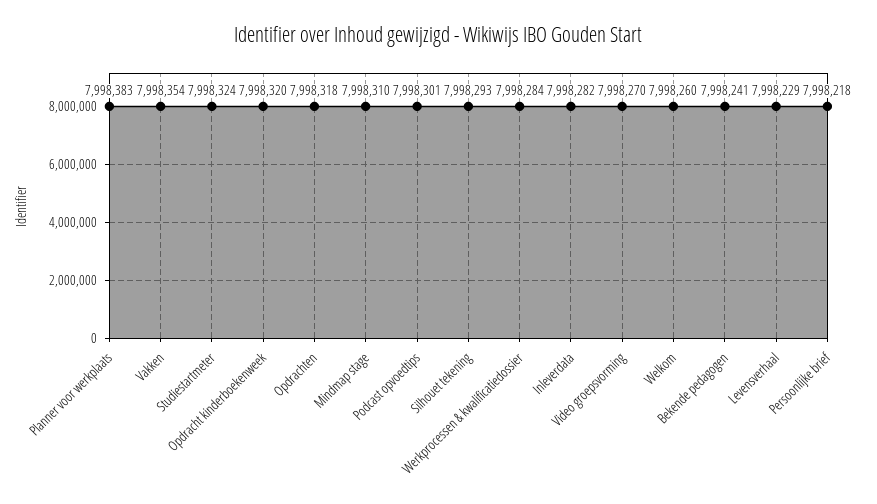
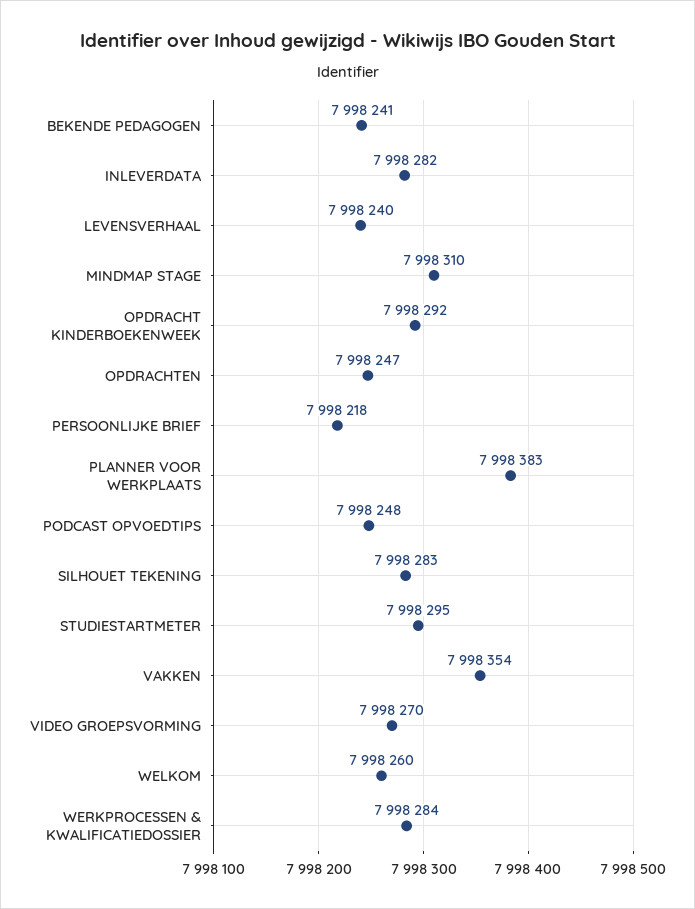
  {
    "Planner voor werkplaats": 7998383,
    "Vakken": 7998354,
-   "Studiestartmeter": 7998324,
+   "Studiestartmeter": 7998295,
-   "Opdracht kinderboekenweek": 7998320,
+   "Opdracht kinderboekenweek": 7998292,
-   "Opdrachten": 7998318,
+   "Opdrachten": 7998247,
    "Mindmap stage": 7998310,
-   "Podcast opvoedtips": 7998301,
+   "Podcast opvoedtips": 7998248,
-   "Silhouet tekening": 7998293,
+   "Silhouet tekening": 7998283,
    "Werkprocessen & kwalificatiedossier": 7998284,
    "Inleverdata": 7998282,
    "Video groepsvorming": 7998270,
    "Welkom": 7998260,
    "Bekende pedagogen": 7998241,
-   "Levensverhaal": 7998229,
+   "Levensverhaal": 7998240,
    "Persoonlijke brief": 7998218
  }

